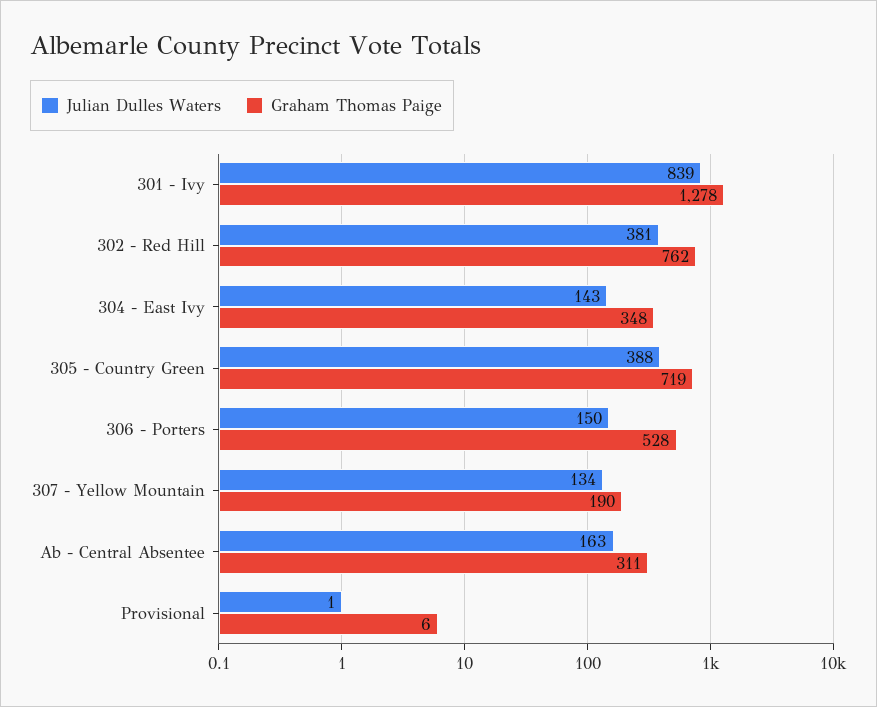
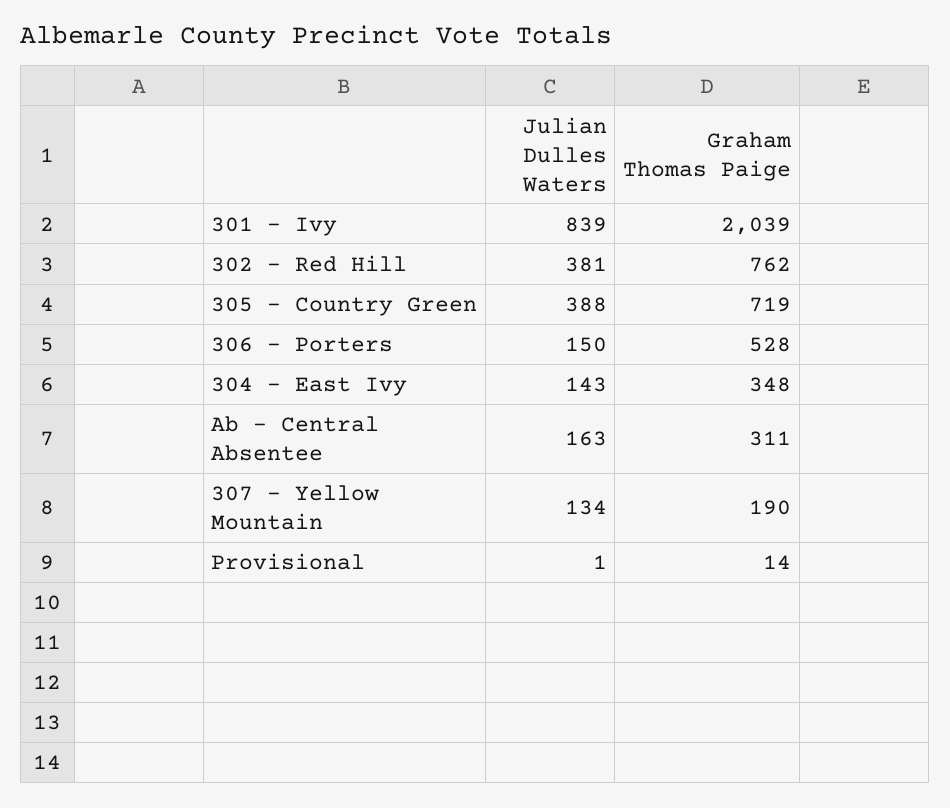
  {
    "Julian Dulles Waters": {
      "301 - Ivy": 839,
      "302 - Red Hill": 381,
      "304 - East Ivy": 143,
      "305 - Country Green": 388,
      "306 - Porters": 150,
      "307 - Yellow Mountain": 134,
      "Ab - Central Absentee": 163,
      "Provisional": 1
    },
    "Graham Thomas Paige": {
-     "301 - Ivy": 1278,
+     "301 - Ivy": 2039,
      "302 - Red Hill": 762,
      "304 - East Ivy": 348,
      "305 - Country Green": 719,
      "306 - Porters": 528,
      "307 - Yellow Mountain": 190,
      "Ab - Central Absentee": 311,
-     "Provisional": 6
+     "Provisional": 14
    }
  }

